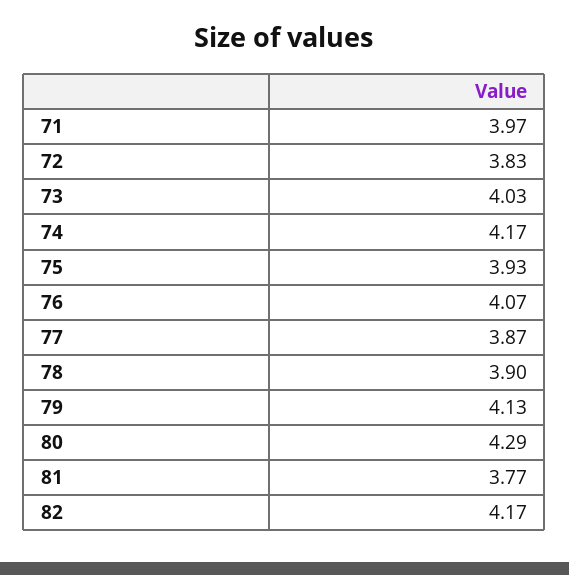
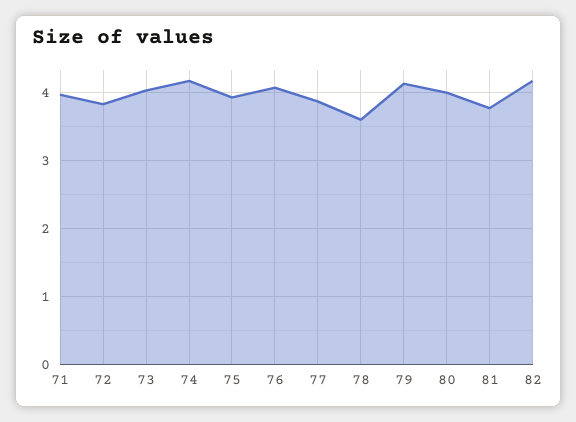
  {
    "71": 3.97,
    "72": 3.83,
    "73": 4.03,
    "74": 4.17,
    "75": 3.93,
    "76": 4.07,
    "77": 3.87,
-   "78": 3.9,
+   "78": 3.6,
    "79": 4.13,
-   "80": 4.29,
+   "80": 4,
    "81": 3.77,
    "82": 4.17
  }

